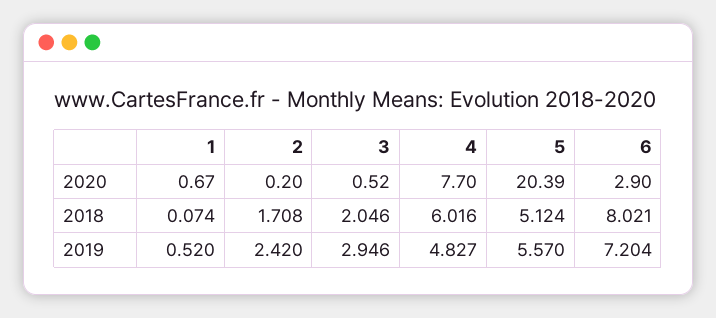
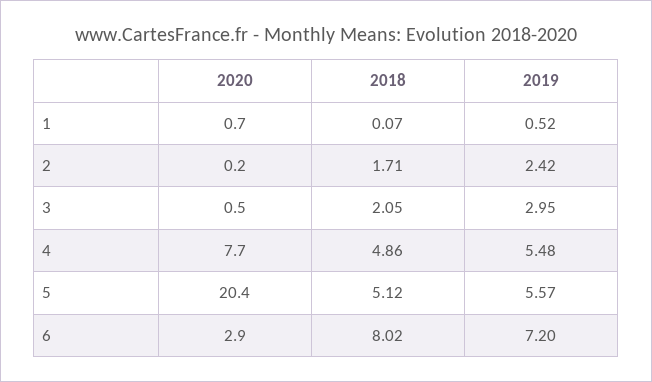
  {
    "1": {
      "2020": 0.67,
      "2018": 0.074,
      "2019": 0.52
    },
    "2": {
      "2020": 0.2,
      "2018": 1.708,
      "2019": 2.42
    },
    "3": {
      "2020": 0.52,
      "2018": 2.046,
      "2019": 2.946
    },
    "4": {
      "2020": 7.7,
-     "2018": 6.016,
+     "2018": 4.86,
-     "2019": 4.827
+     "2019": 5.48
    },
    "5": {
      "2020": 20.39,
      "2018": 5.124,
      "2019": 5.57
    },
    "6": {
      "2020": 2.9,
      "2018": 8.021,
      "2019": 7.204
    }
  }

